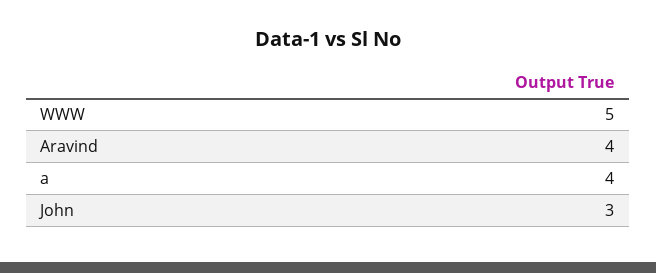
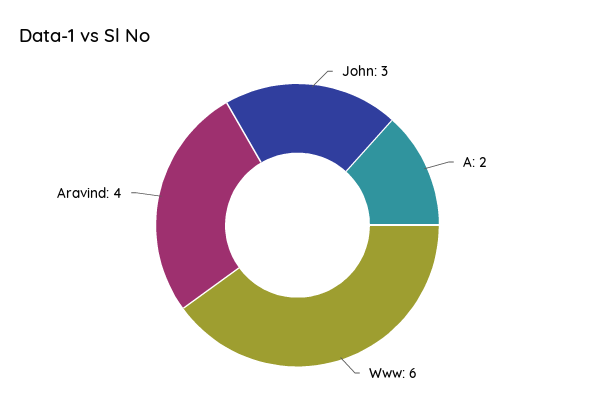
  {
-   "WWW": 5,
+   "WWW": 6,
    "Aravind": 4,
-   "a": 4,
+   "a": 2,
    "John": 3
  }

